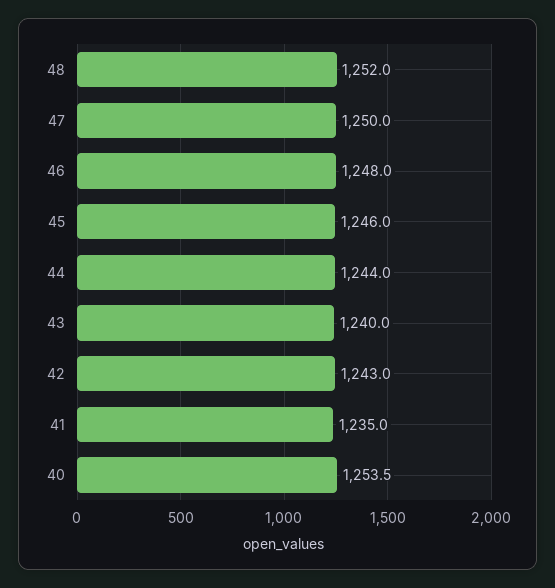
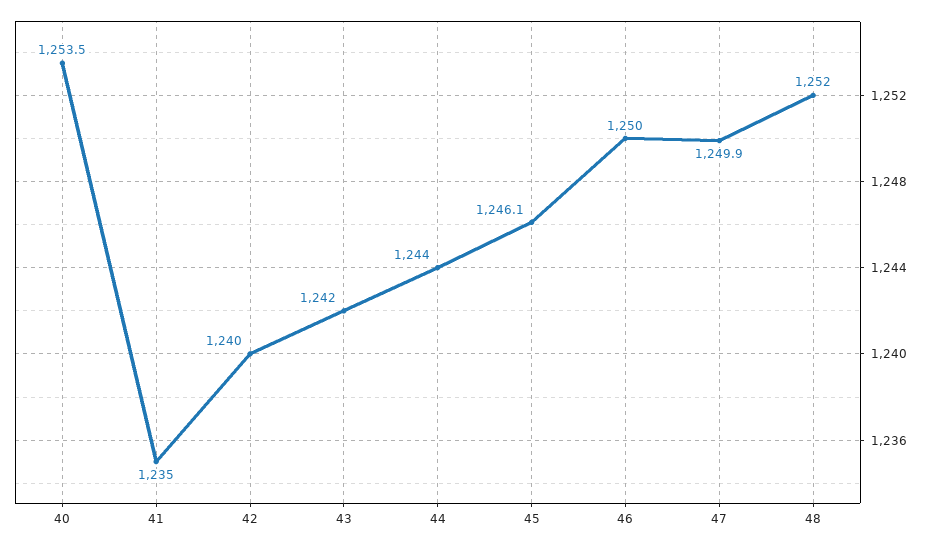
  {
    "48": 1252,
-   "47": 1250,
+   "47": 1249.9,
-   "46": 1248,
+   "46": 1250,
-   "45": 1246,
+   "45": 1246.1,
    "44": 1244,
-   "43": 1240,
+   "43": 1242,
-   "42": 1243,
+   "42": 1240,
    "41": 1235,
    "40": 1253.5
  }

